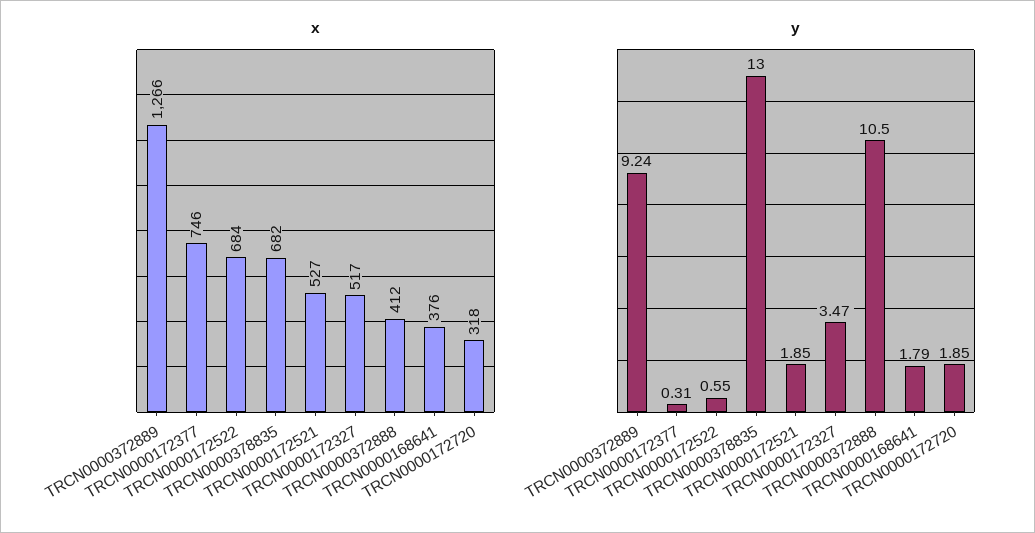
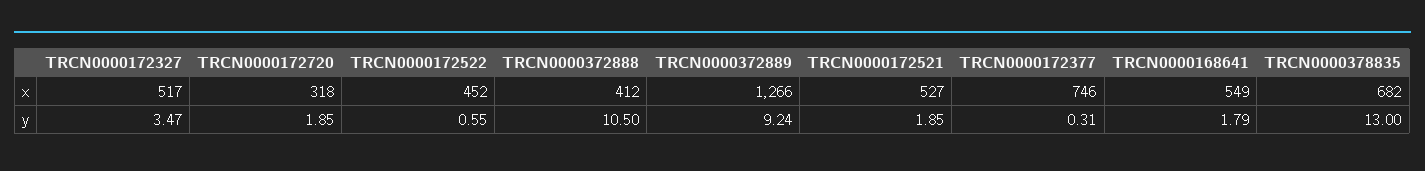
  {
    "x": {
      "TRCN0000372889": 1266,
      "TRCN0000172377": 746,
-     "TRCN0000172522": 684,
+     "TRCN0000172522": 452,
      "TRCN0000378835": 682,
      "TRCN0000172521": 527,
      "TRCN0000172327": 517,
      "TRCN0000372888": 412,
-     "TRCN0000168641": 376,
+     "TRCN0000168641": 549,
      "TRCN0000172720": 318
    },
    "y": {
      "TRCN0000372889": 9.24,
      "TRCN0000172377": 0.31,
      "TRCN0000172522": 0.55,
      "TRCN0000378835": 13,
      "TRCN0000172521": 1.85,
      "TRCN0000172327": 3.47,
      "TRCN0000372888": 10.5,
      "TRCN0000168641": 1.79,
      "TRCN0000172720": 1.85
    }
  }

